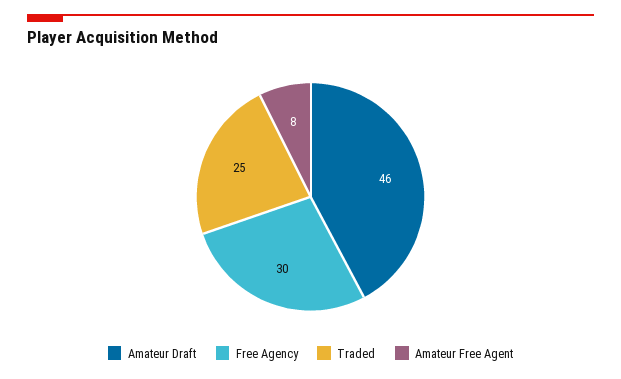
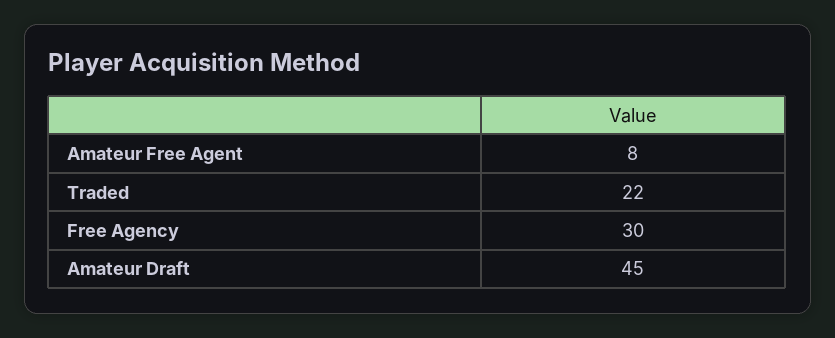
  {
-   "Amateur Draft": 46,
+   "Amateur Draft": 45,
    "Free Agency": 30,
-   "Traded": 25,
+   "Traded": 22,
    "Amateur Free Agent": 8
  }

